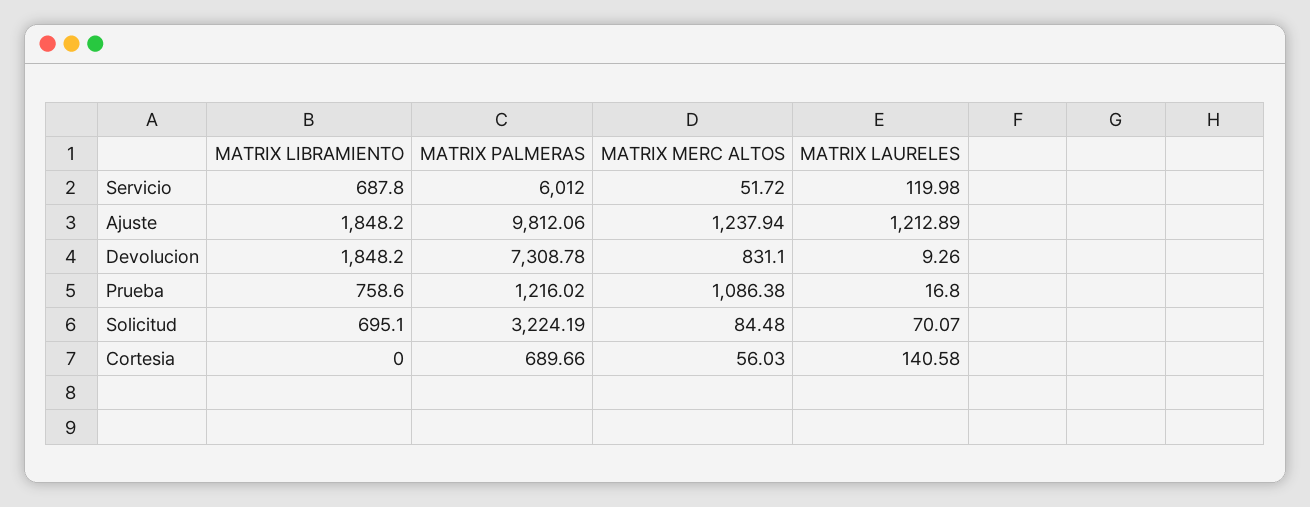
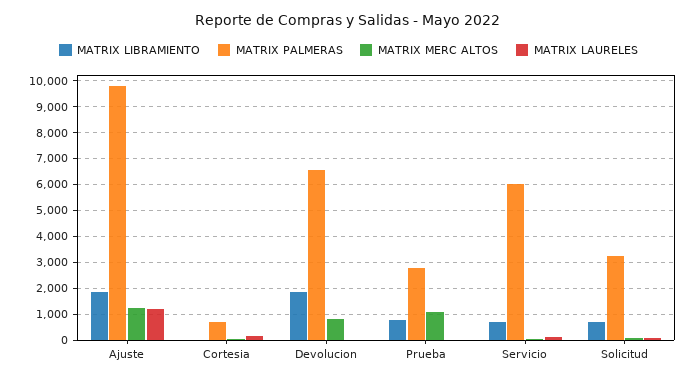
  {
    "MATRIX LIBRAMIENTO": {
      "Servicio": 687.8,
      "Ajuste": 1848.2,
      "Devolucion": 1848.2,
      "Prueba": 758.6,
      "Solicitud": 695.1,
      "Cortesia": 0
    },
    "MATRIX PALMERAS": {
      "Servicio": 6012,
      "Ajuste": 9812.06,
-     "Devolucion": 7308.78,
+     "Devolucion": 6500,
-     "Prueba": 1216.02,
+     "Prueba": 2750,
      "Solicitud": 3224.19,
      "Cortesia": 689.66
    },
    "MATRIX MERC ALTOS": {
      "Servicio": 51.72,
      "Ajuste": 1237.94,
      "Devolucion": 831.1,
      "Prueba": 1086.38,
      "Solicitud": 84.48,
      "Cortesia": 56.03
    },
    "MATRIX LAURELES": {
      "Servicio": 119.98,
      "Ajuste": 1212.89,
      "Devolucion": 9.26,
      "Prueba": 16.8,
      "Solicitud": 70.07,
      "Cortesia": 140.58
    }
  }

